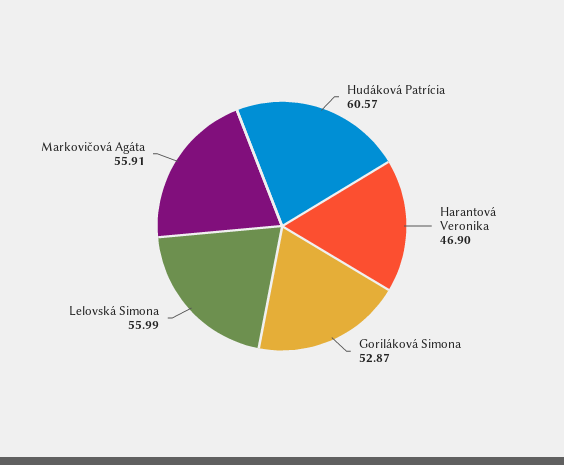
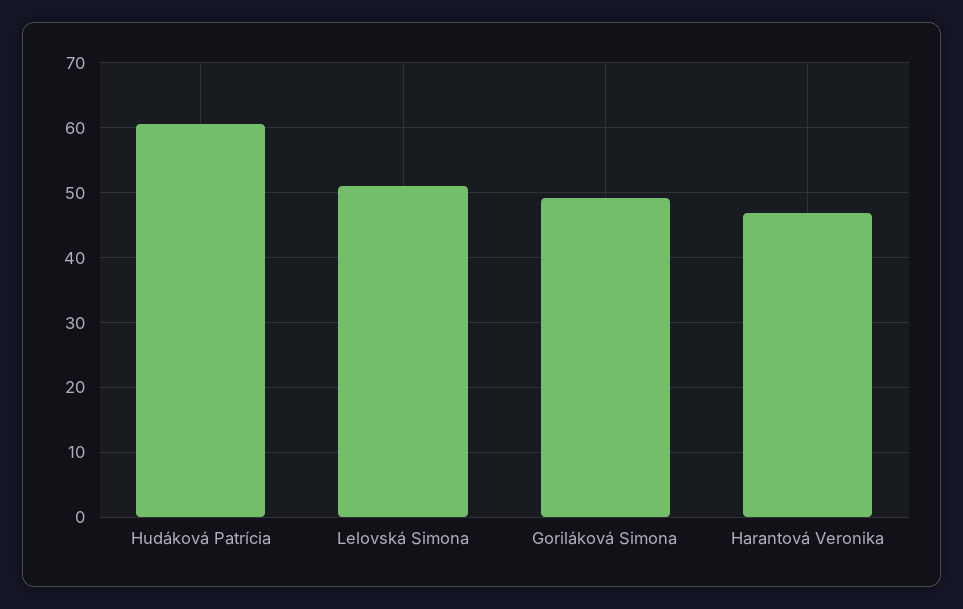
  {
    "Hudáková Patrícia": 60.57,
    "Harantová Veronika": 46.9,
-   "Goriláková Simona": 52.87,
+   "Goriláková Simona": 49,
-   "Lelovská Simona": 55.99,
+   "Lelovská Simona": 51
-   "Markovičová Agáta": 55.91
  }

